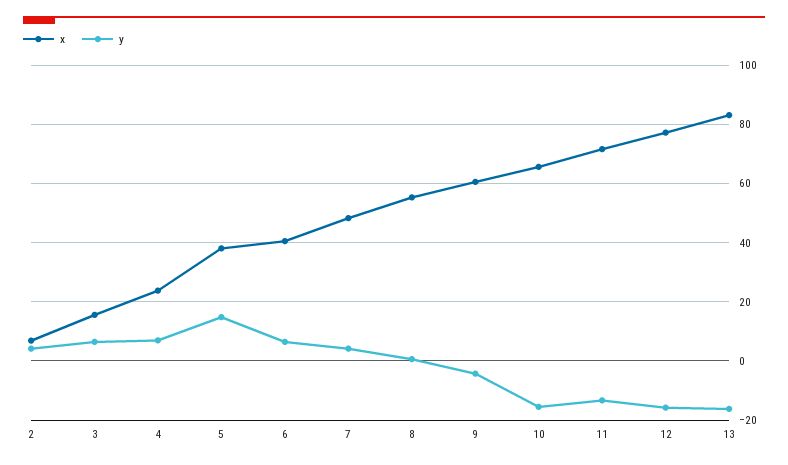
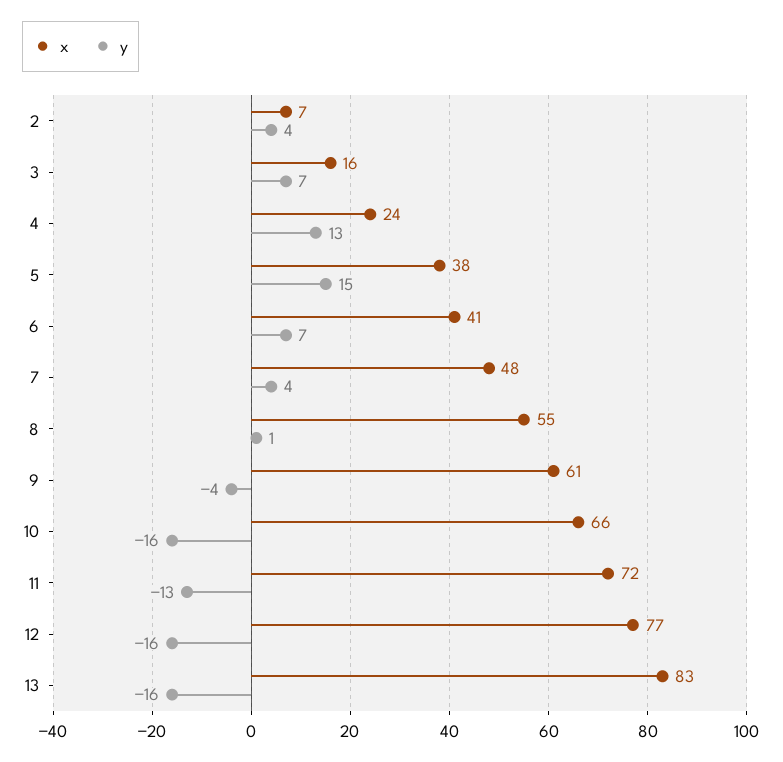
  {
    "x": {
      "2": 7,
      "3": 16,
      "4": 24,
      "5": 38,
      "6": 41,
      "7": 48,
      "8": 55,
      "9": 61,
      "10": 66,
      "11": 72,
      "12": 77,
      "13": 83
    },
    "y": {
      "2": 4,
      "3": 7,
-     "4": 7.5,
+     "4": 13,
      "5": 15,
      "6": 7,
      "7": 4,
      "8": 1,
      "9": -4,
      "10": -16,
      "11": -13,
      "12": -16,
      "13": -16
    }
  }

